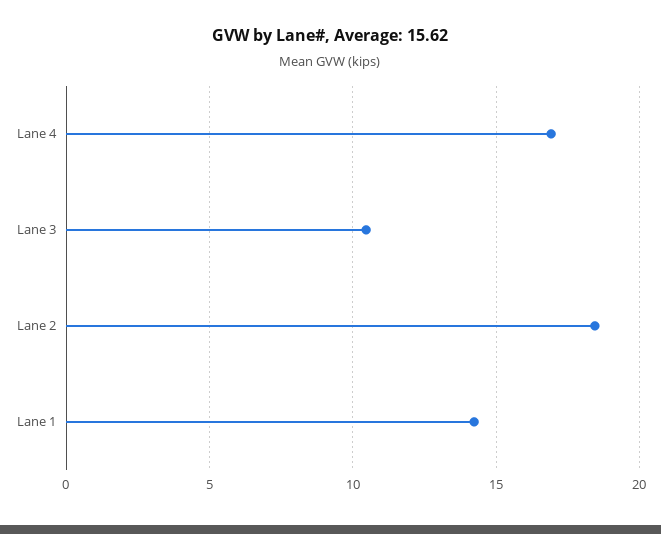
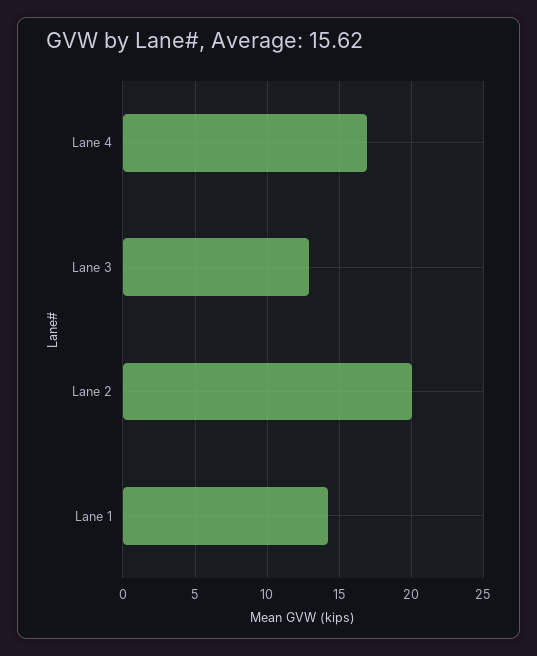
  {
    "Lane 4": 17,
-   "Lane 3": 10.5,
+   "Lane 3": 13,
-   "Lane 2": 18.5,
+   "Lane 2": 20,
    "Lane 1": 14
  }

